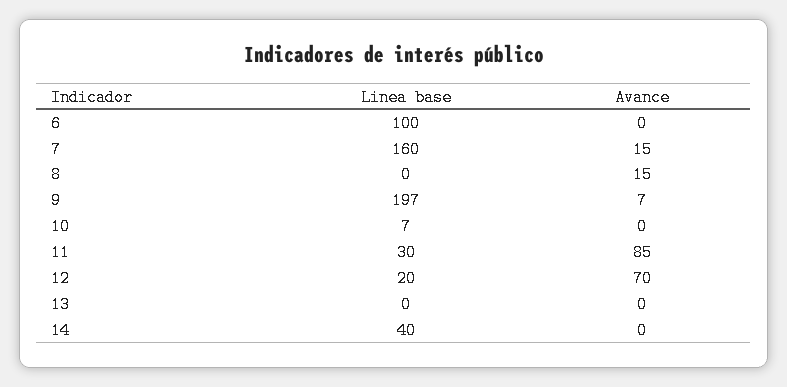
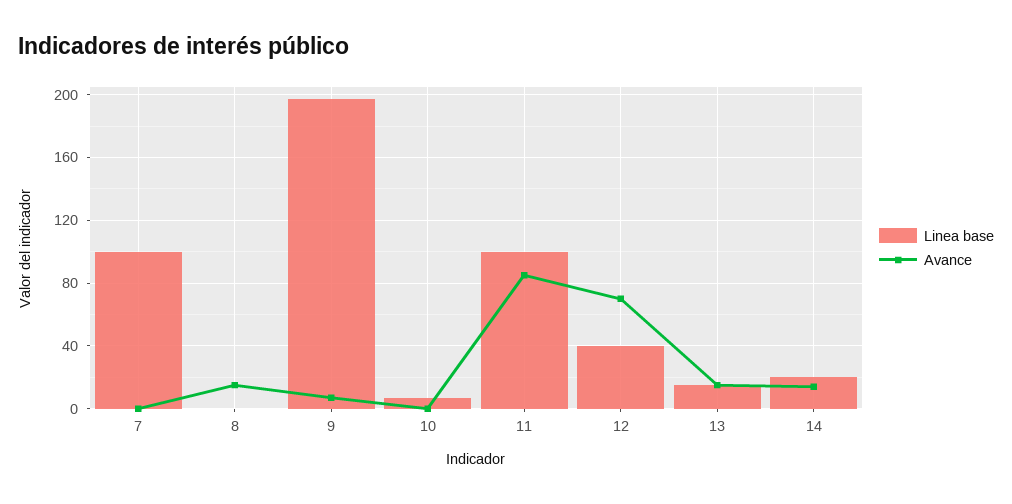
  {
    "Linea base": {
-     "6": 100,
-     "7": 160,
+     "7": 100,
      "8": 0,
      "9": 197,
      "10": 7,
-     "11": 30,
+     "11": 100,
-     "12": 20,
+     "12": 40,
-     "13": 0,
+     "13": 15,
-     "14": 40
+     "14": 20
    },
    "Avance": {
-     "6": 0,
-     "7": 15,
+     "7": 0,
      "8": 15,
      "9": 7,
      "10": 0,
      "11": 85,
      "12": 70,
-     "13": 0,
+     "13": 15,
-     "14": 0
+     "14": 15
    }
  }

